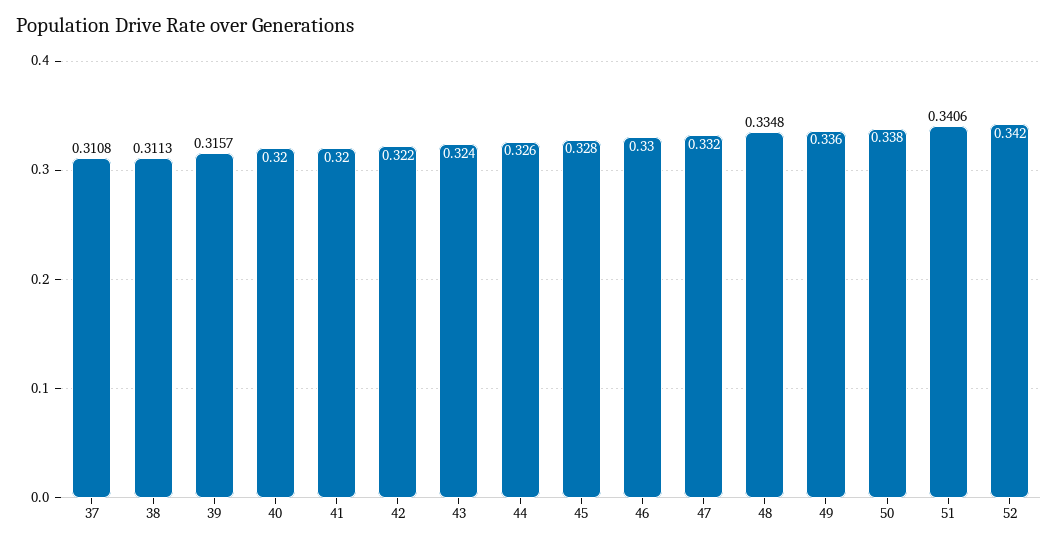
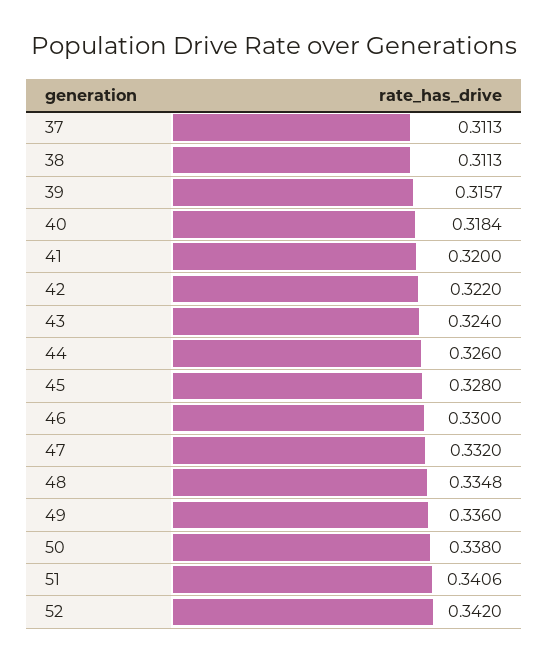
  {
-   "37": 0.3108,
+   "37": 0.3113,
    "38": 0.3113,
    "39": 0.3157,
-   "40": 0.32,
+   "40": 0.3184,
    "41": 0.32,
    "42": 0.322,
    "43": 0.324,
    "44": 0.326,
    "45": 0.328,
    "46": 0.33,
    "47": 0.332,
    "48": 0.3348,
    "49": 0.336,
    "50": 0.338,
    "51": 0.3406,
    "52": 0.342
  }

